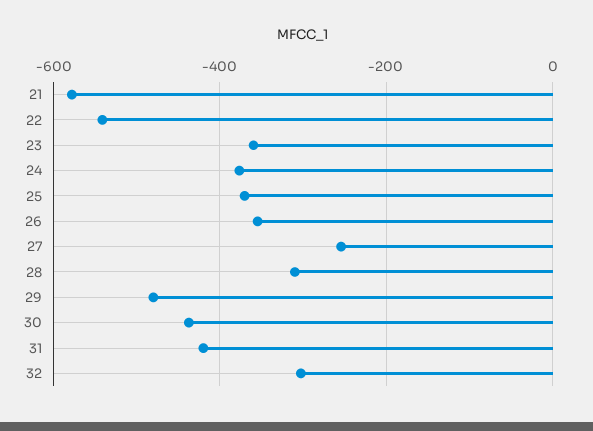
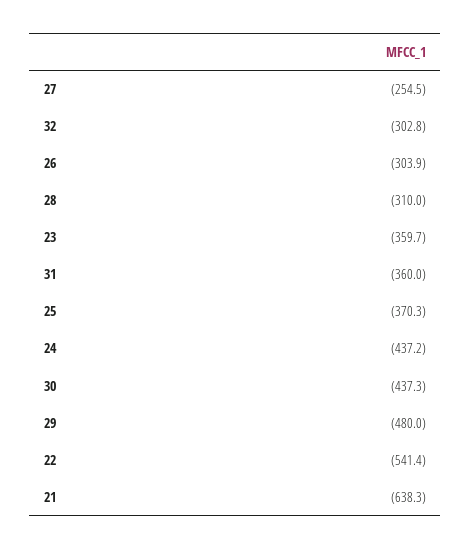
  {
-   "21": -580,
+   "21": -638.3,
    "22": -541.4,
    "23": -359.7,
-   "24": -380,
+   "24": -437.2,
    "25": -370.3,
-   "26": -360,
+   "26": -303.9,
    "27": -254.5,
    "28": -310,
    "29": -480,
    "30": -437.3,
-   "31": -420,
+   "31": -360,
    "32": -302.8
  }

